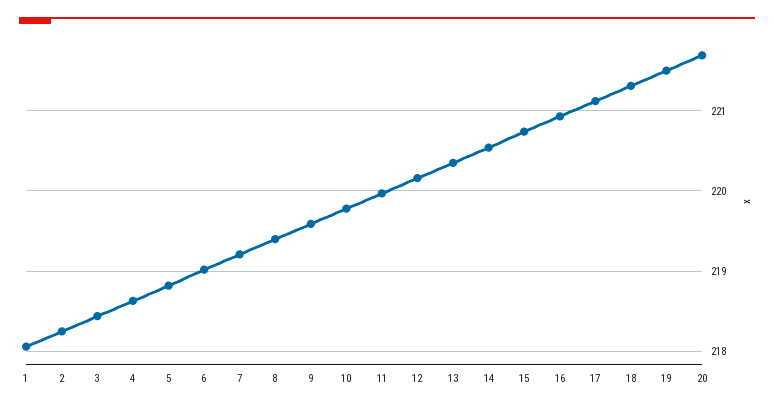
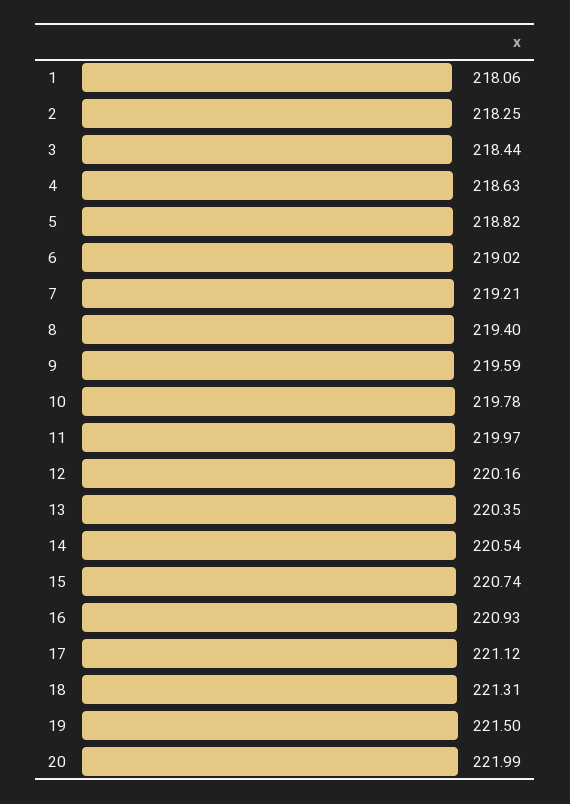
  {
    "1": 218.06,
    "2": 218.25,
    "3": 218.44,
    "4": 218.63,
    "5": 218.82,
    "6": 219.02,
    "7": 219.21,
    "8": 219.4,
    "9": 219.59,
    "10": 219.78,
    "11": 219.97,
    "12": 220.16,
    "13": 220.35,
    "14": 220.54,
    "15": 220.74,
    "16": 220.93,
    "17": 221.12,
    "18": 221.31,
    "19": 221.5,
-   "20": 221.7
+   "20": 221.99
  }

